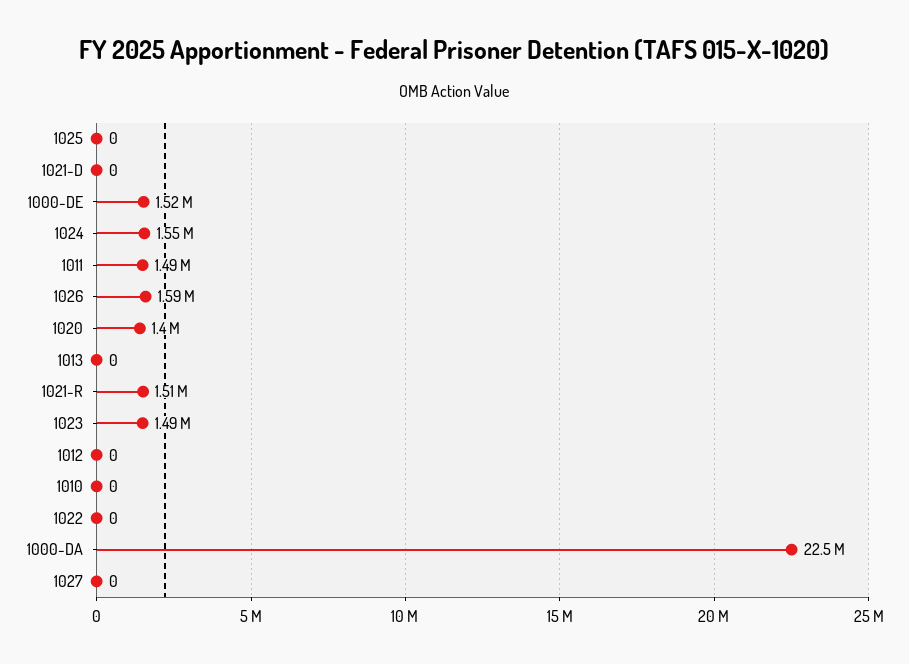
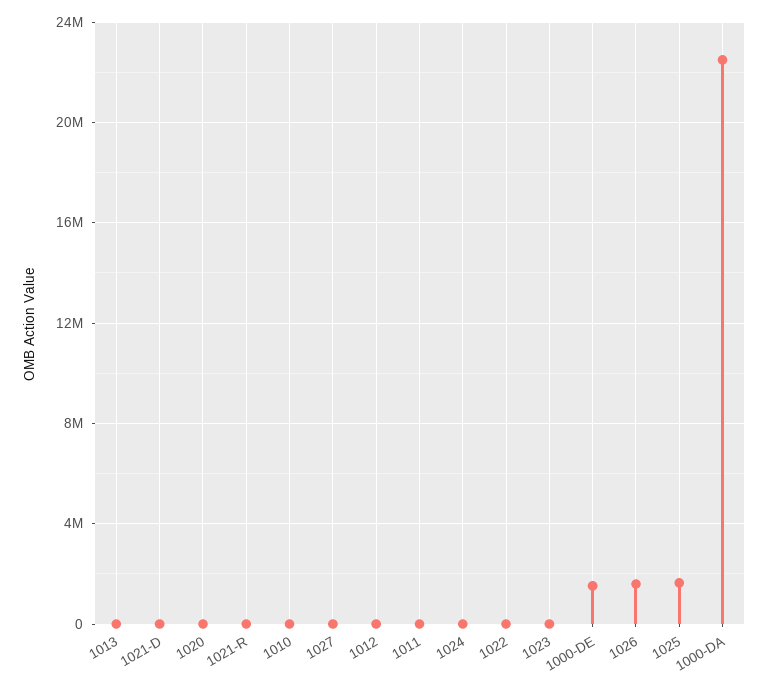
  {
-   "1025": 0,
+   "1025": 1500000,
    "1021-D": 0,
    "1000-DE": 1520000,
-   "1024": 1550000,
+   "1024": 0,
-   "1011": 1490000,
+   "1011": 0,
    "1026": 1590000,
-   "1020": 1400000,
+   "1020": 0,
    "1013": 0,
-   "1021-R": 1510000,
+   "1021-R": 0,
-   "1023": 1490000,
+   "1023": 0,
    "1012": 0,
    "1010": 0,
    "1022": 0,
    "1000-DA": 22500000,
    "1027": 0
  }

